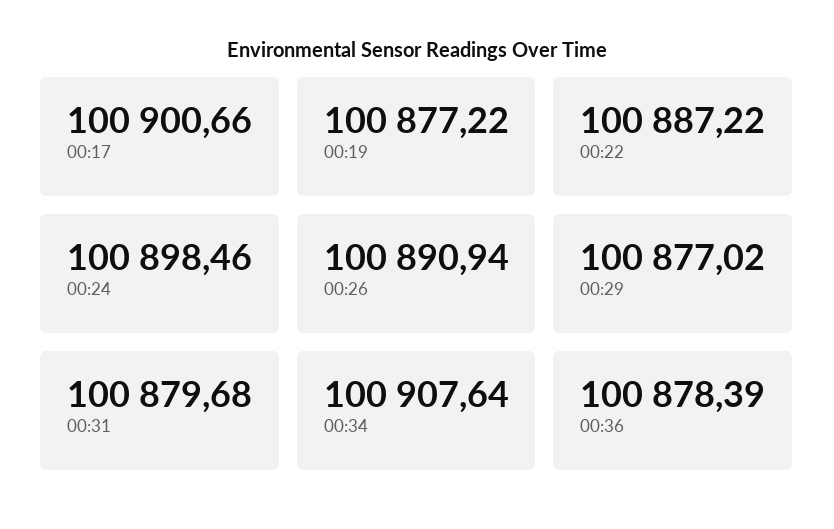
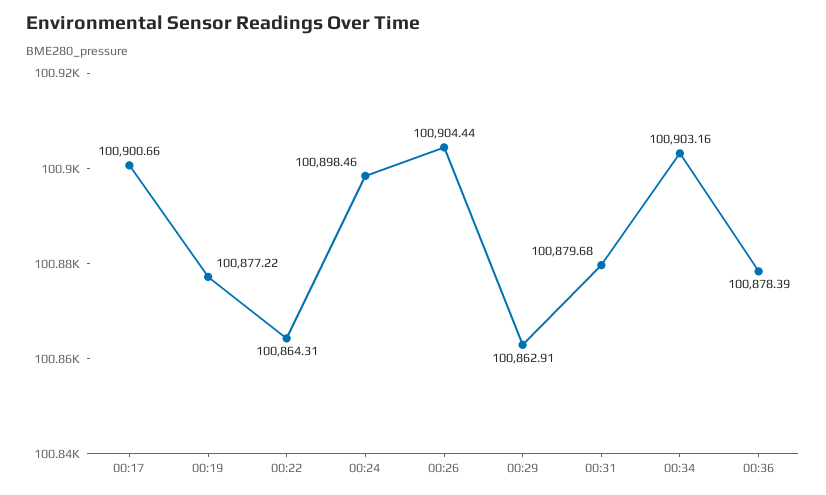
  {
    "00:17": 100900.66,
    "00:19": 100877.22,
-   "00:22": 100887.22,
+   "00:22": 100864.31,
    "00:24": 100898.46,
-   "00:26": 100890.94,
+   "00:26": 100904.44,
-   "00:29": 100877.02,
+   "00:29": 100862.91,
    "00:31": 100879.68,
-   "00:34": 100907.64,
+   "00:34": 100903.16,
    "00:36": 100878.39
  }

